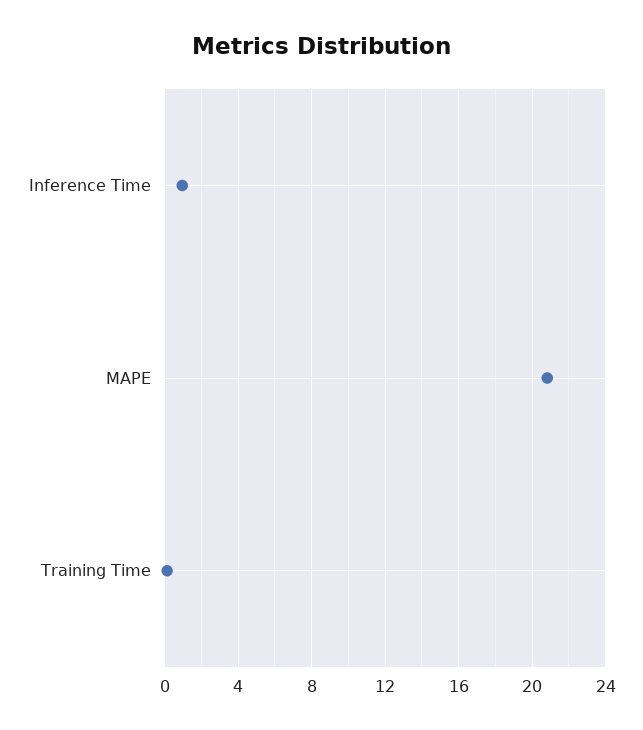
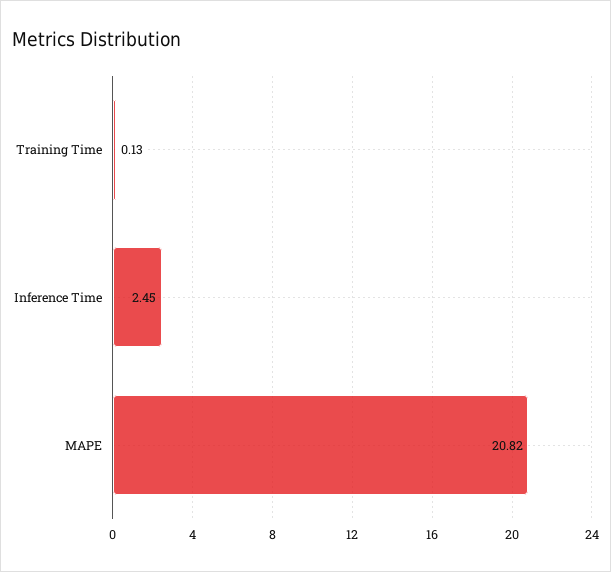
  {
-   "Inference Time": 1,
+   "Inference Time": 2.45,
    "MAPE": 20.82,
    "Training Time": 0.13
  }

